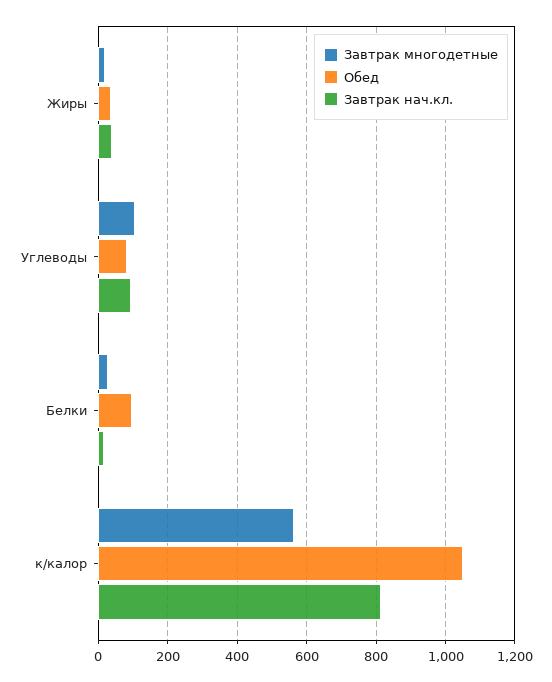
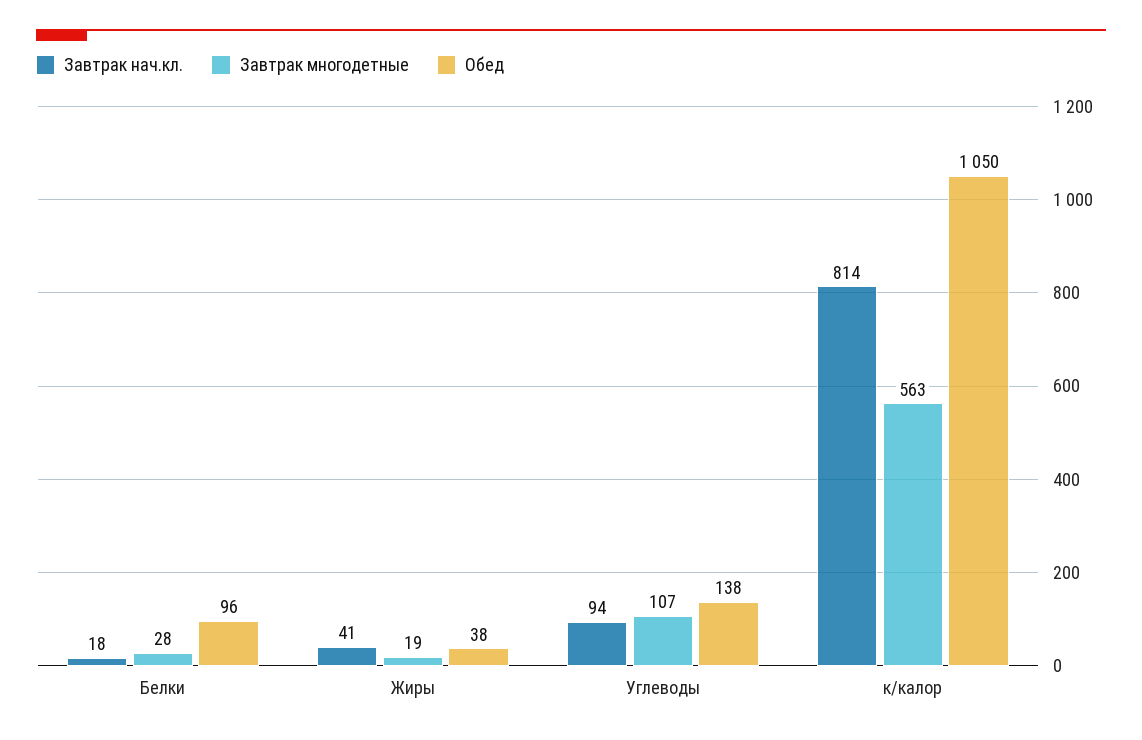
  {
    "Завтрак многодетные": {
      "Жиры": 19,
      "Углеводы": 107,
      "Белки": 28,
      "к/калор": 563
    },
    "Обед": {
      "Жиры": 38,
-     "Углеводы": 80,
+     "Углеводы": 138,
      "Белки": 96,
      "к/калор": 1050
    },
    "Завтрак нач.кл.": {
      "Жиры": 41,
      "Углеводы": 94,
      "Белки": 18,
      "к/калор": 814
    }
  }

